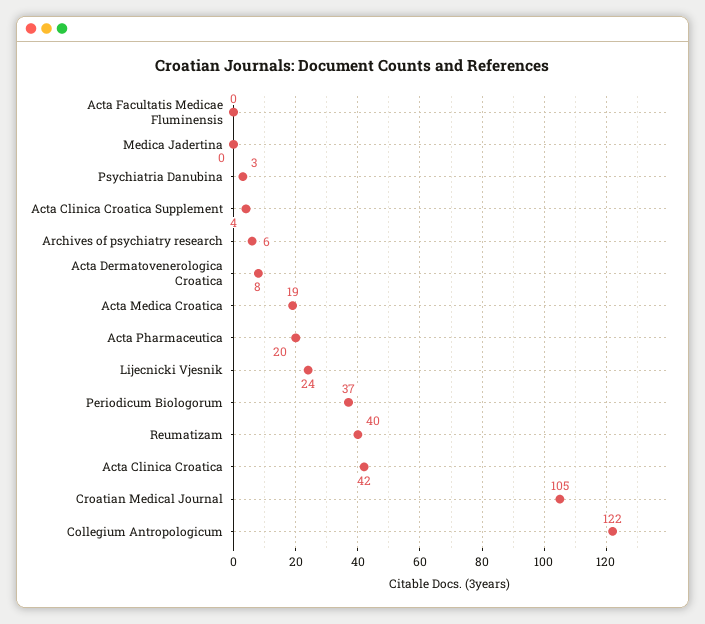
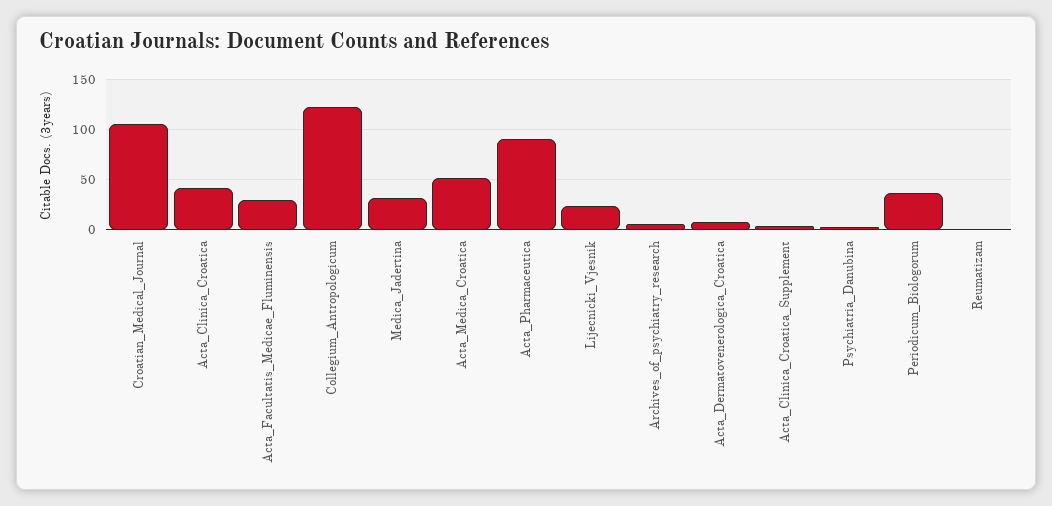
  {
-   "Acta Facultatis Medicae Fluminensis": 0,
+   "Acta Facultatis Medicae Fluminensis": 30,
-   "Medica Jadertina": 0,
+   "Medica Jadertina": 30,
    "Psychiatria Danubina": 3,
    "Acta Clinica Croatica Supplement": 4,
    "Archives of psychiatry research": 6,
    "Acta Dermatovenerologica Croatica": 8,
-   "Acta Medica Croatica": 19,
+   "Acta Medica Croatica": 50,
-   "Acta Pharmaceutica": 20,
+   "Acta Pharmaceutica": 90,
    "Lijecnicki Vjesnik": 24,
    "Periodicum Biologorum": 37,
-   "Reumatizam": 40,
+   "Reumatizam": 0,
    "Acta Clinica Croatica": 42,
    "Croatian Medical Journal": 105,
    "Collegium Antropologicum": 122
  }

